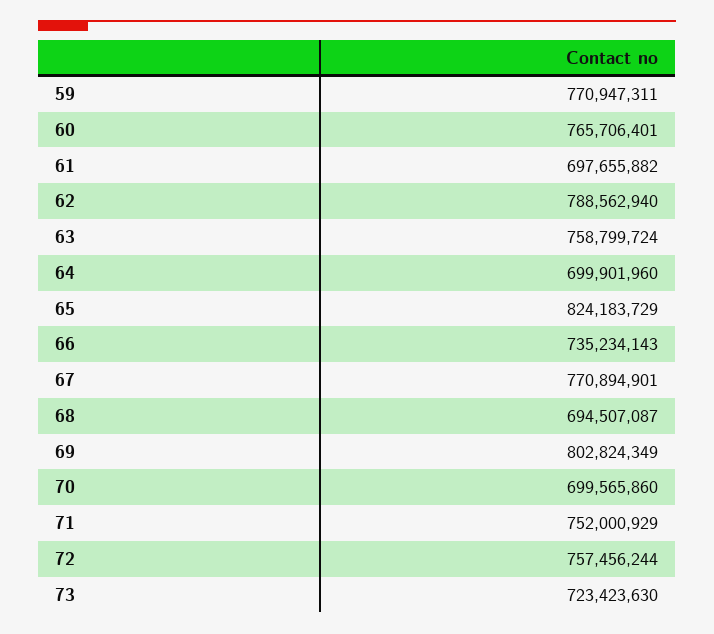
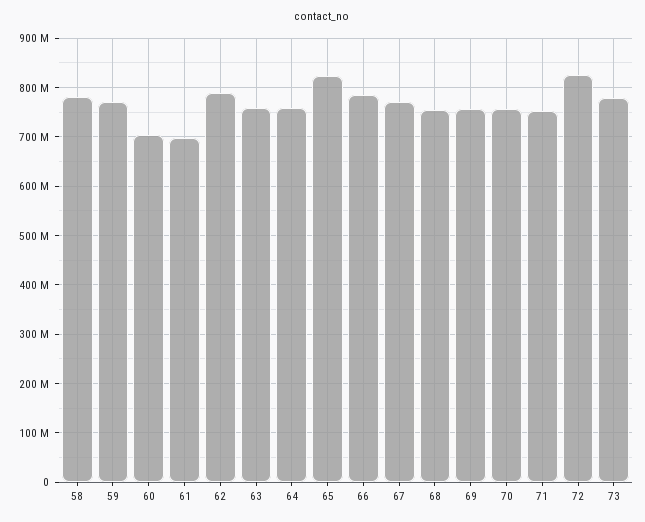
  {
    "59": 770947311,
-   "60": 765706401,
+   "60": 700000000,
    "61": 697655882,
    "62": 788562940,
    "63": 758799724,
-   "64": 699901960,
+   "64": 760000000,
    "65": 824183729,
-   "66": 735234143,
+   "66": 780000000,
    "67": 770894901,
-   "68": 694507087,
+   "68": 760000000,
-   "69": 802824349,
+   "69": 760000000,
-   "70": 699565860,
+   "70": 760000000,
    "71": 752000929,
-   "72": 757456244,
+   "72": 820000000,
-   "73": 723423630
+   "73": 780000000,
+   "58": 780000000
  }

